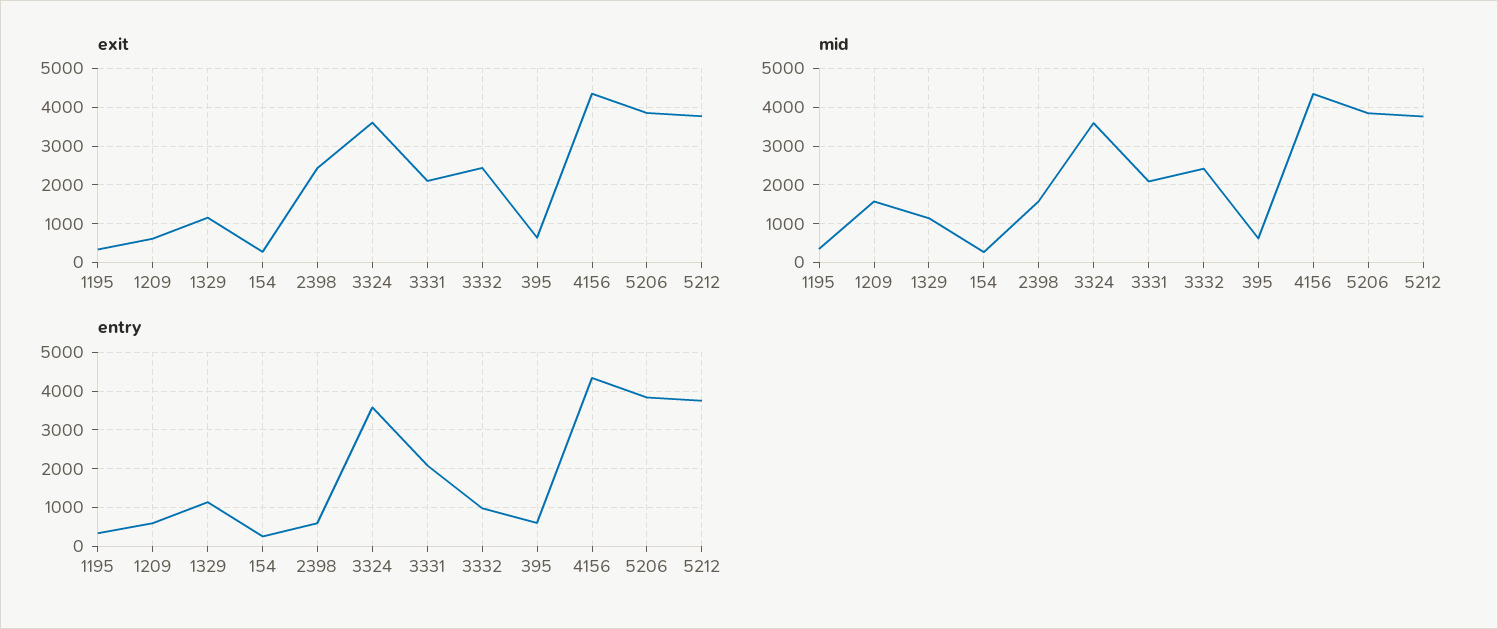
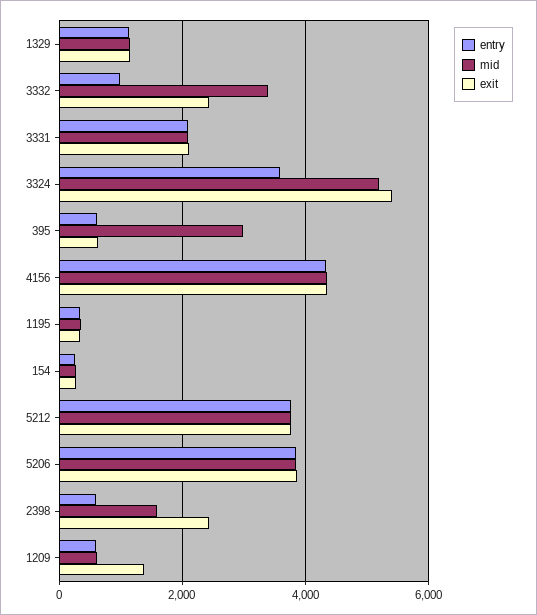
  {
    "exit": {
      "1195": 400,
-     "1209": 600,
+     "1209": 1400,
      "1329": 1200,
      "154": 200,
      "2398": 2400,
-     "3324": 3600,
+     "3324": 5400,
      "3331": 2000,
      "3332": 2400,
      "395": 600,
      "4156": 4400,
      "5206": 3800,
      "5212": 3800
    },
    "mid": {
      "1195": 400,
-     "1209": 1600,
+     "1209": 600,
      "1329": 1200,
      "154": 200,
      "2398": 1600,
-     "3324": 3600,
+     "3324": 5200,
      "3331": 2000,
-     "3332": 2400,
+     "3332": 3400,
-     "395": 600,
+     "395": 3000,
      "4156": 4400,
      "5206": 3800,
      "5212": 3800
    },
    "entry": {
      "1195": 400,
      "1209": 600,
      "1329": 1200,
      "154": 200,
      "2398": 600,
      "3324": 3600,
      "3331": 2000,
      "3332": 1000,
      "395": 600,
      "4156": 4400,
      "5206": 3800,
      "5212": 3800
    }
  }

